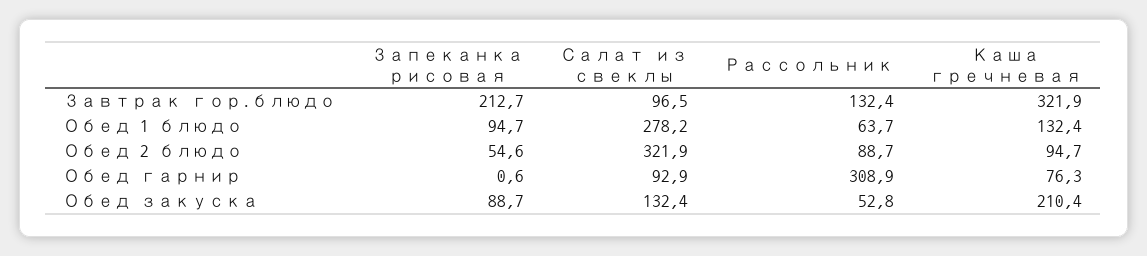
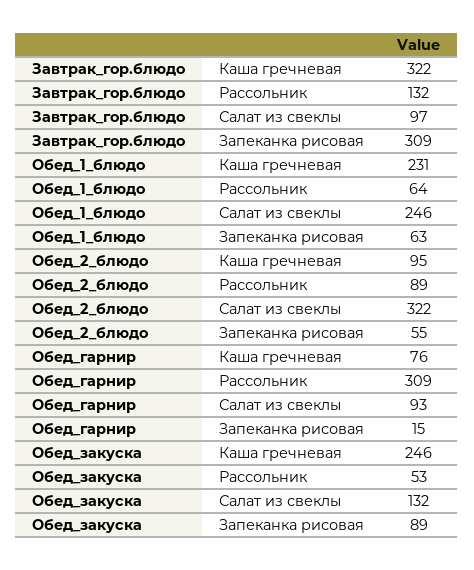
  {
    "Запеканка рисовая": {
-     "Завтрак гор.блюдо": 212.7,
+     "Завтрак гор.блюдо": 309,
-     "Обед 1 блюдо": 94.7,
+     "Обед 1 блюдо": 63,
      "Обед 2 блюдо": 54.6,
-     "Обед гарнир": 0.6,
+     "Обед гарнир": 15,
      "Обед закуска": 88.7
    },
    "Салат из свеклы": {
      "Завтрак гор.блюдо": 96.5,
-     "Обед 1 блюдо": 278.2,
+     "Обед 1 блюдо": 246,
      "Обед 2 блюдо": 321.9,
      "Обед гарнир": 92.9,
      "Обед закуска": 132.4
    },
    "Рассольник": {
      "Завтрак гор.блюдо": 132.4,
      "Обед 1 блюдо": 63.7,
      "Обед 2 блюдо": 88.7,
      "Обед гарнир": 308.9,
      "Обед закуска": 52.8
    },
    "Каша гречневая": {
      "Завтрак гор.блюдо": 321.9,
-     "Обед 1 блюдо": 132.4,
+     "Обед 1 блюдо": 231,
      "Обед 2 блюдо": 94.7,
      "Обед гарнир": 76.3,
-     "Обед закуска": 210.4
+     "Обед закуска": 246
    }
  }

